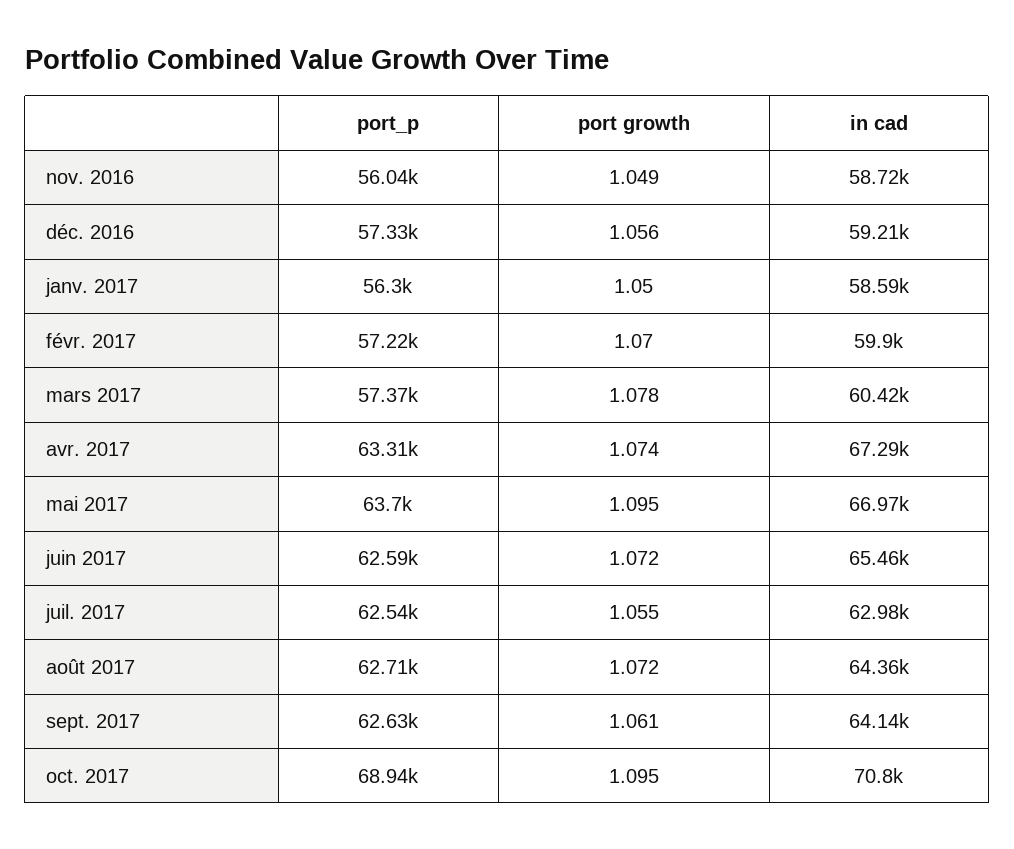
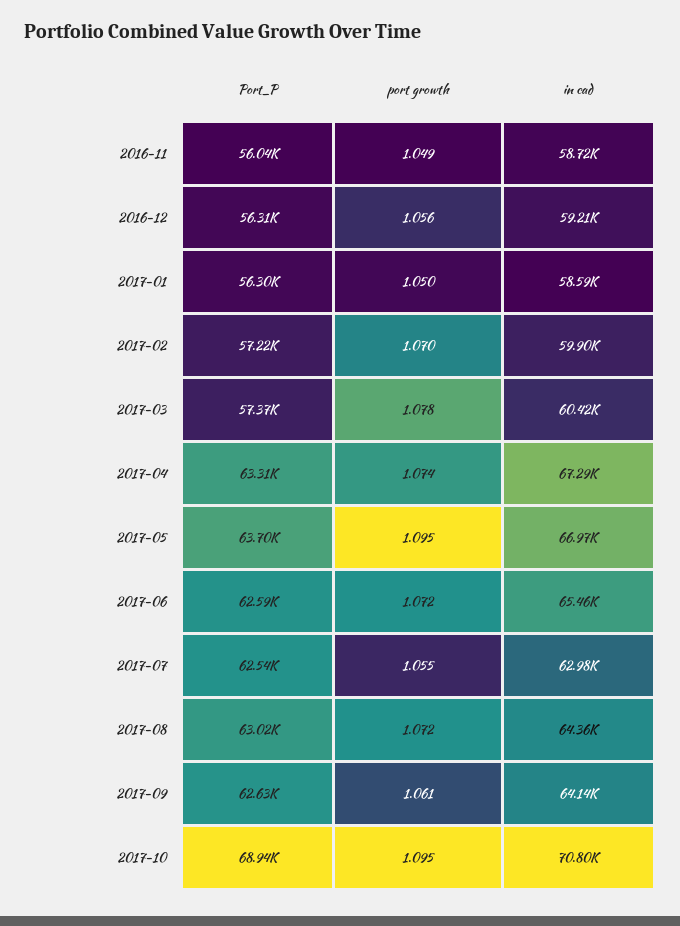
  {
    "port_p": {
      "nov. 2016": 56040,
-     "déc. 2016": 57330,
+     "déc. 2016": 56310,
      "janv. 2017": 56300,
      "févr. 2017": 57220,
      "mars 2017": 57370,
      "avr. 2017": 63310,
      "mai 2017": 63700,
      "juin 2017": 62590,
      "juil. 2017": 62540,
-     "août 2017": 62710,
+     "août 2017": 63020,
      "sept. 2017": 62630,
      "oct. 2017": 68940
    },
    "port growth": {
      "nov. 2016": 1.049,
      "déc. 2016": 1.056,
      "janv. 2017": 1.05,
      "févr. 2017": 1.07,
      "mars 2017": 1.078,
      "avr. 2017": 1.074,
      "mai 2017": 1.095,
      "juin 2017": 1.072,
      "juil. 2017": 1.055,
      "août 2017": 1.072,
      "sept. 2017": 1.061,
      "oct. 2017": 1.095
    },
    "in cad": {
      "nov. 2016": 58720,
      "déc. 2016": 59210,
      "janv. 2017": 58590,
      "févr. 2017": 59900,
      "mars 2017": 60420,
      "avr. 2017": 67290,
      "mai 2017": 66970,
      "juin 2017": 65460,
      "juil. 2017": 62980,
      "août 2017": 64360,
      "sept. 2017": 64140,
      "oct. 2017": 70800
    }
  }

